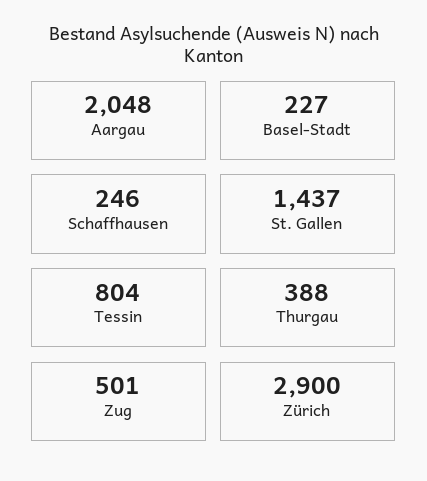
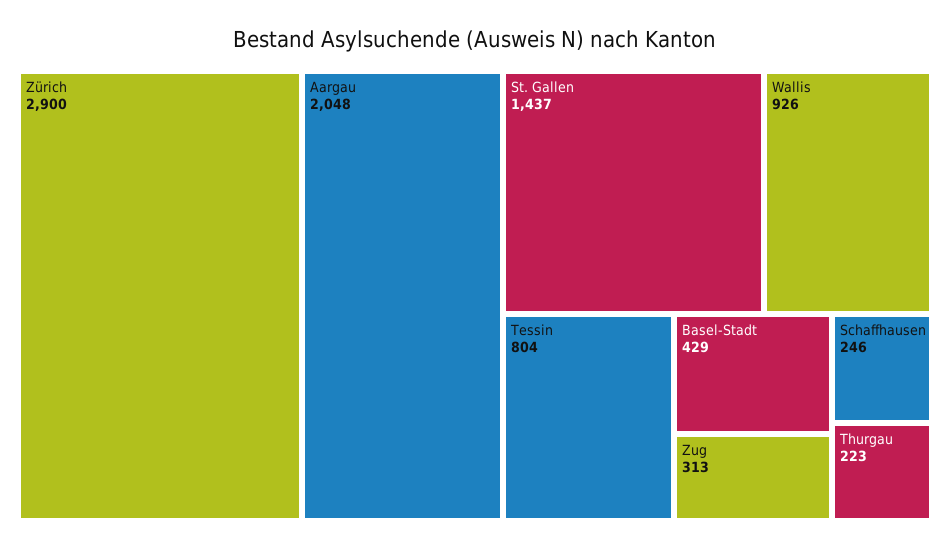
  {
    "Aargau": 2048,
-   "Basel-Stadt": 227,
+   "Basel-Stadt": 429,
    "Schaffhausen": 246,
    "St. Gallen": 1437,
    "Tessin": 804,
-   "Thurgau": 388,
+   "Thurgau": 223,
-   "Zug": 501,
+   "Zug": 313,
-   "Zürich": 2900
+   "Zürich": 2900,
+   "Wallis": 926
  }

